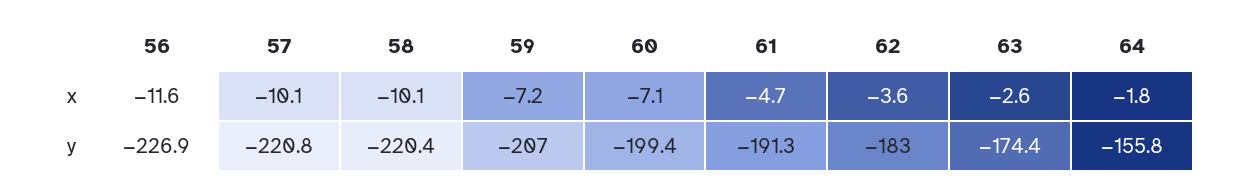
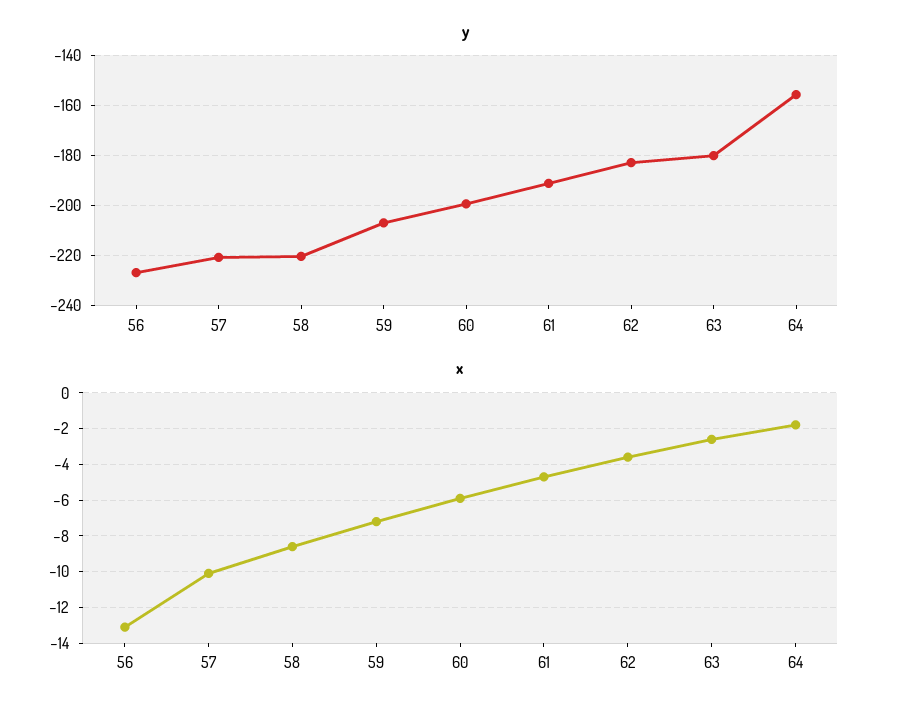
  {
    "x": {
-     "56": -11.6,
+     "56": -13,
      "57": -10.1,
-     "58": -10.1,
+     "58": -8.5,
      "59": -7.2,
-     "60": -7.1,
+     "60": -6,
      "61": -4.7,
      "62": -3.6,
      "63": -2.6,
      "64": -1.8
    },
    "y": {
      "56": -226.9,
      "57": -220.8,
      "58": -220.4,
      "59": -207,
      "60": -199.4,
      "61": -191.3,
      "62": -183,
-     "63": -174.4,
+     "63": -180,
      "64": -155.8
    }
  }

